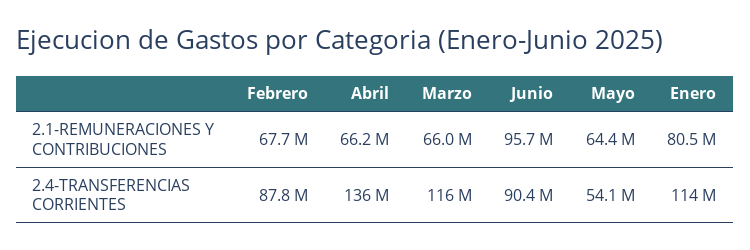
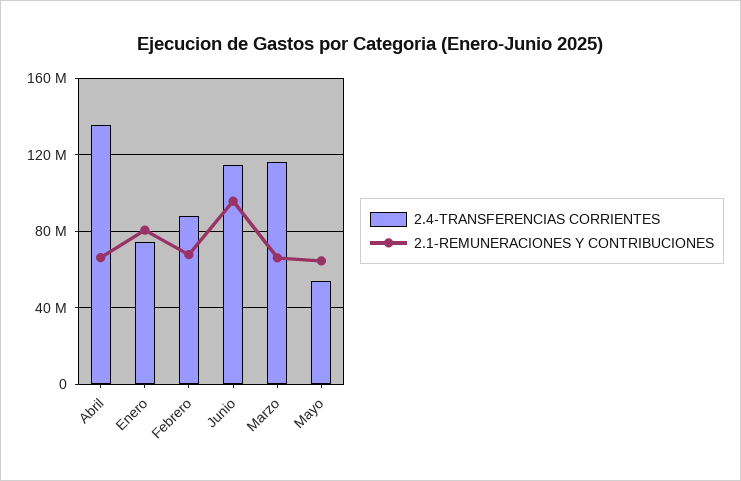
  {
    "2.1-REMUNERACIONES Y CONTRIBUCIONES": {
      "Febrero": 67700000,
      "Abril": 66200000,
      "Marzo": 66000000,
      "Junio": 95700000,
      "Mayo": 64400000,
      "Enero": 80500000
    },
    "2.4-TRANSFERENCIAS CORRIENTES": {
      "Febrero": 87800000,
      "Abril": 136000000,
      "Marzo": 116000000,
-     "Junio": 90400000,
+     "Junio": 115000000,
      "Mayo": 54100000,
-     "Enero": 114000000
+     "Enero": 75000000
    }
  }

